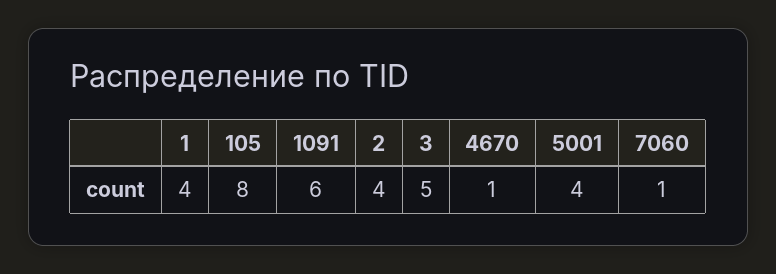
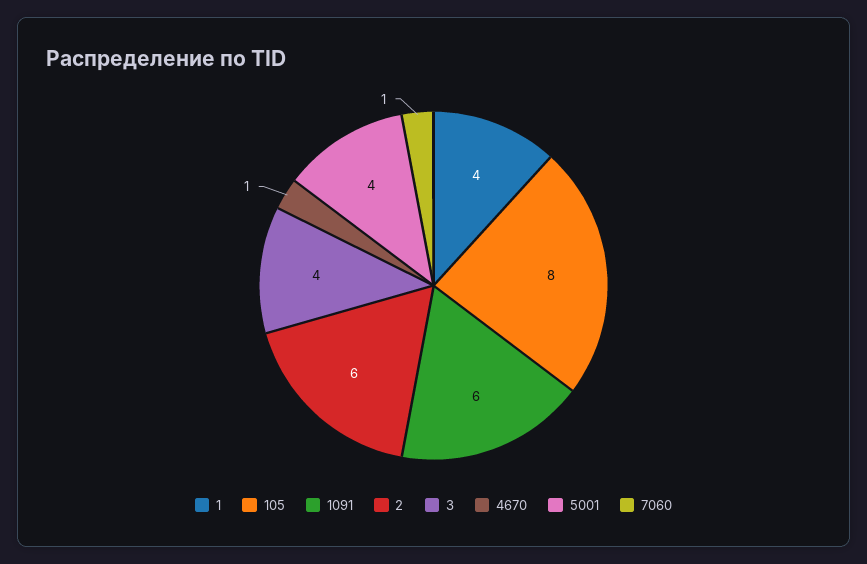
  {
    "1": 4,
    "105": 8,
    "1091": 6,
-   "2": 4,
+   "2": 6,
-   "3": 5,
+   "3": 4,
    "4670": 1,
    "5001": 4,
    "7060": 1
  }

